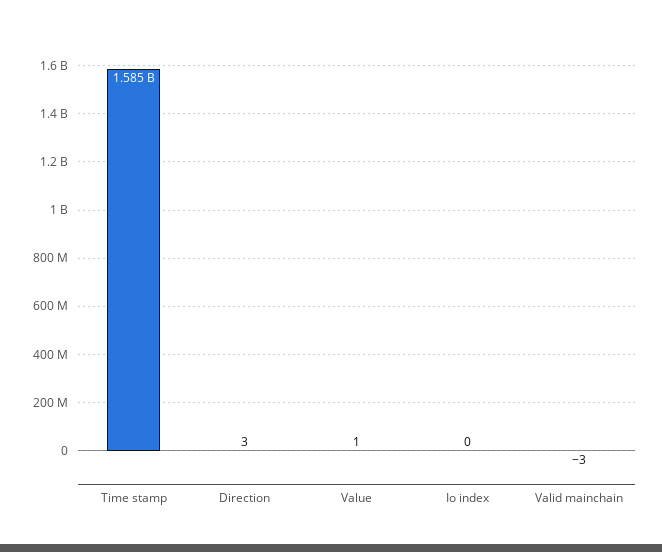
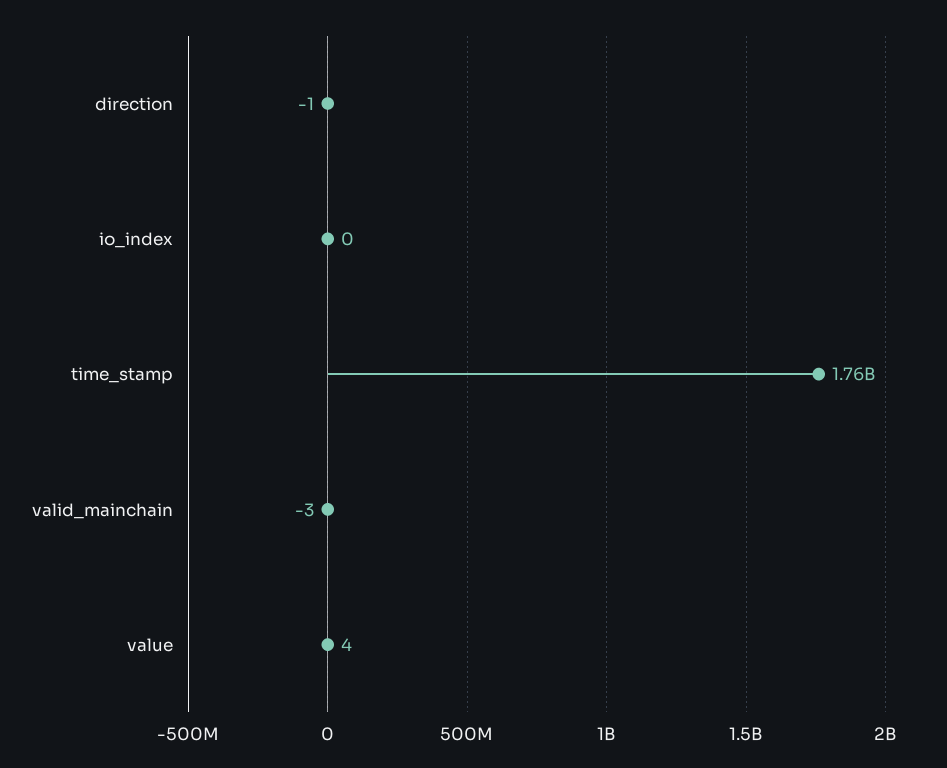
  {
-   "Time stamp": 1585000000,
+   "Time stamp": 1760000000,
-   "Direction": 3,
+   "Direction": -1,
-   "Value": 1,
+   "Value": 4,
    "Io index": 0,
    "Valid mainchain": -3
  }

